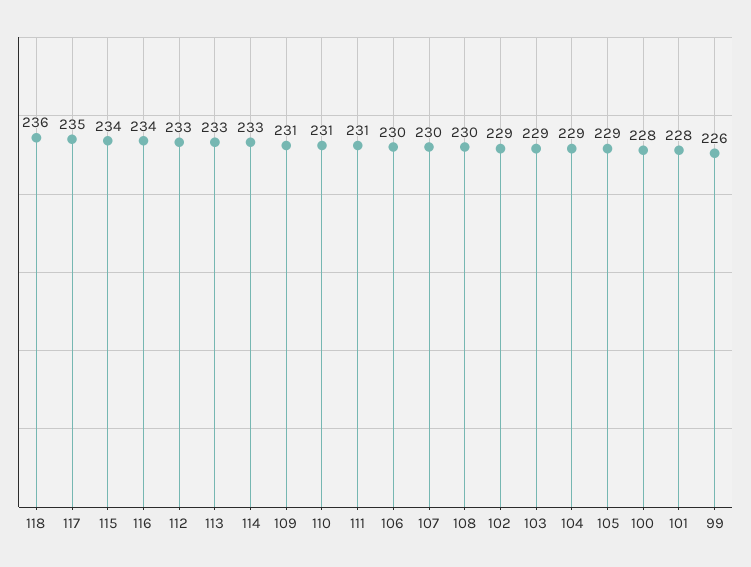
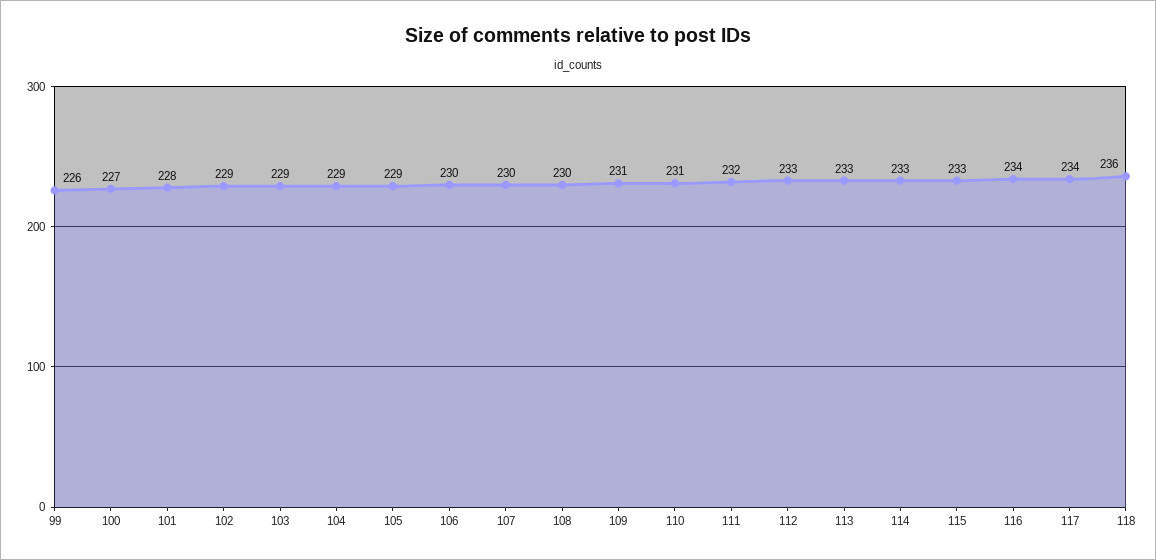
  {
    "118": 236,
-   "117": 235,
+   "117": 234,
-   "115": 234,
+   "115": 233,
    "116": 234,
    "112": 233,
    "113": 233,
    "114": 233,
    "109": 231,
    "110": 231,
-   "111": 231,
+   "111": 232,
    "106": 230,
    "107": 230,
    "108": 230,
    "102": 229,
    "103": 229,
    "104": 229,
    "105": 229,
-   "100": 228,
+   "100": 227,
    "101": 228,
    "99": 226
  }

